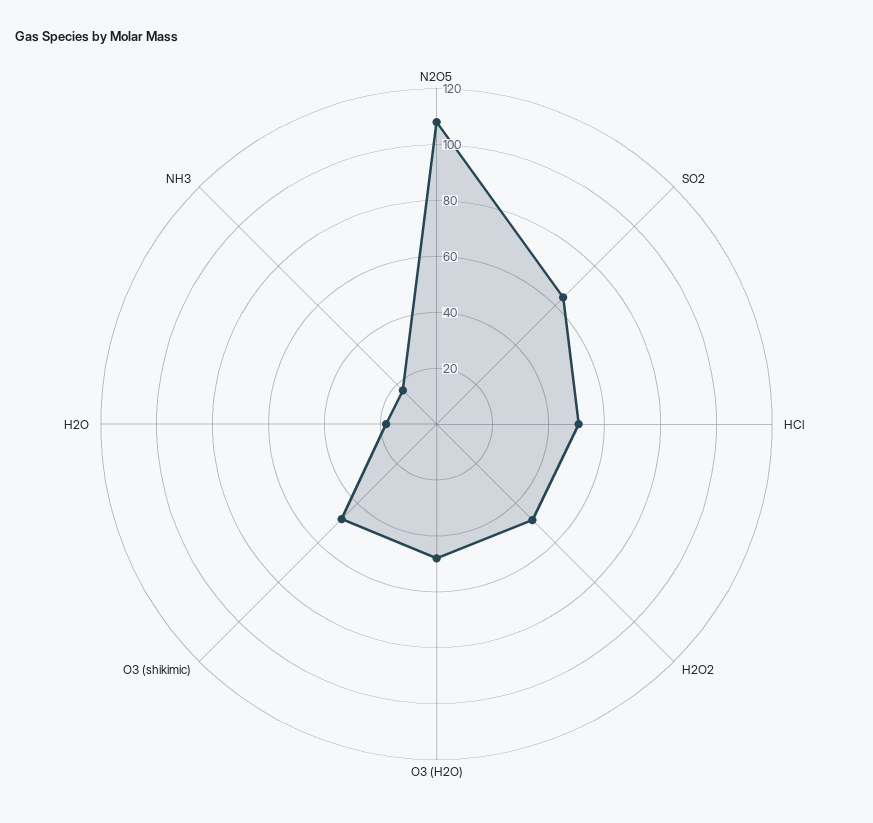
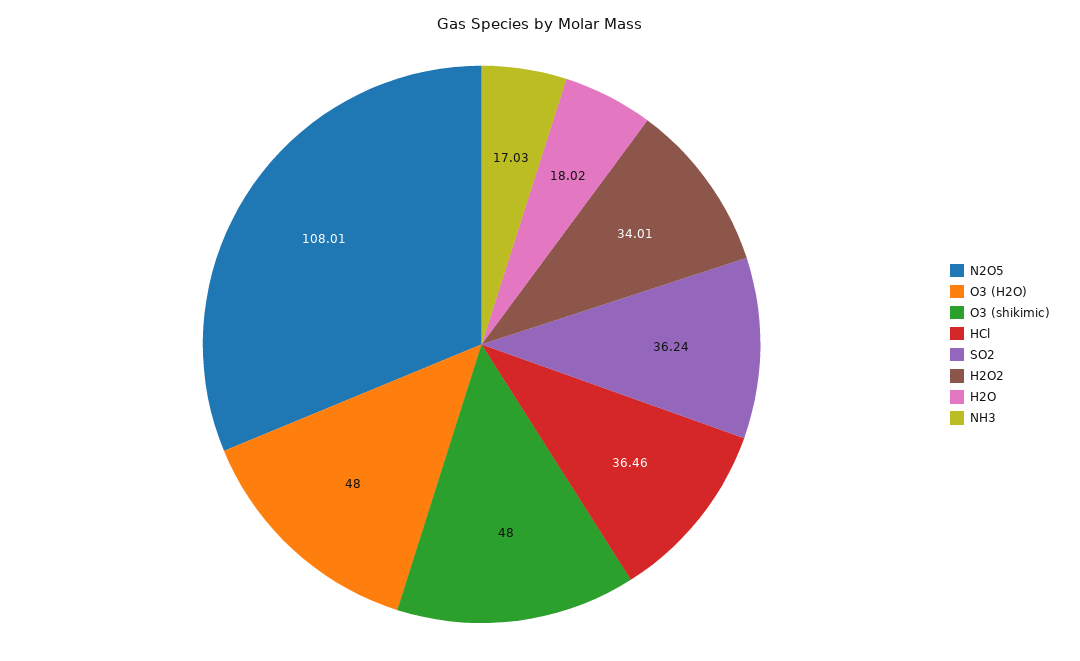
  {
    "N2O5": 108.01,
-   "SO2": 65,
+   "SO2": 36.24,
-   "HCl": 50,
+   "HCl": 36.46,
-   "H2O2": 50,
+   "H2O2": 34.01,
    "O3 (H2O)": 48,
    "O3 (shikimic)": 48,
    "H2O": 18.02,
    "NH3": 17.03
  }

